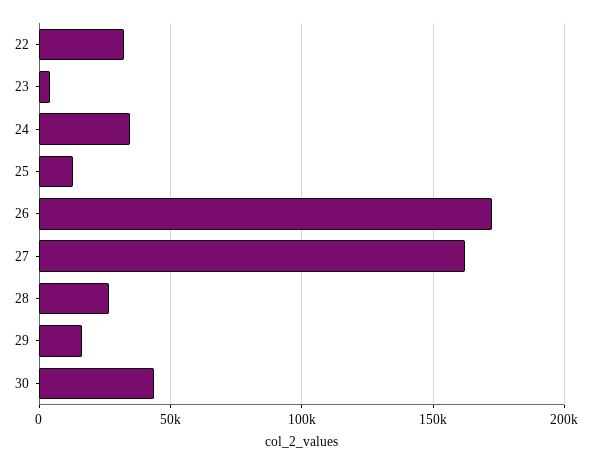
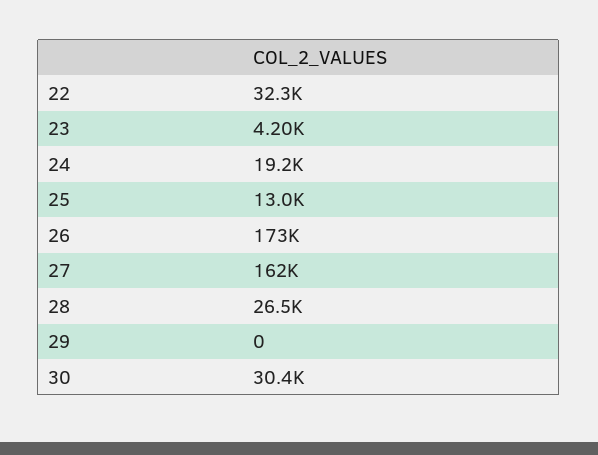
  {
    "22": 32300,
    "23": 4200,
-   "24": 35000,
+   "24": 19200,
    "25": 13000,
    "26": 173000,
    "27": 162000,
    "28": 26500,
-   "29": 15000,
+   "29": 0,
-   "30": 45000
+   "30": 30400
  }

